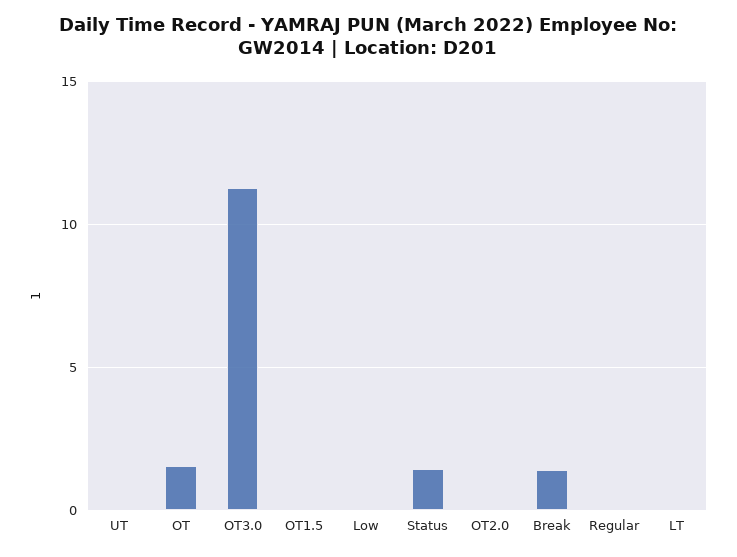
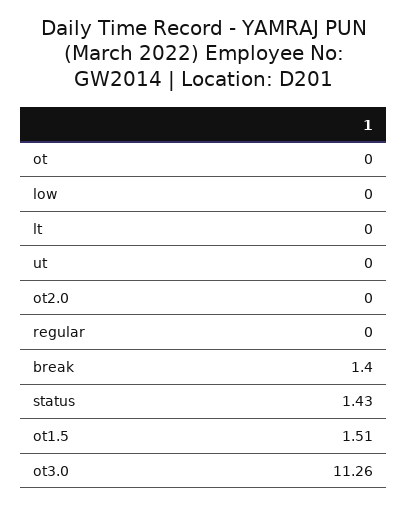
  {
    "UT": 0,
-   "OT": 1.5,
+   "OT": 0,
    "OT3.0": 11.26,
-   "OT1.5": 0,
+   "OT1.5": 1.51,
    "Low": 0,
    "Status": 1.43,
    "OT2.0": 0,
    "Break": 1.4,
    "Regular": 0,
    "LT": 0
  }

